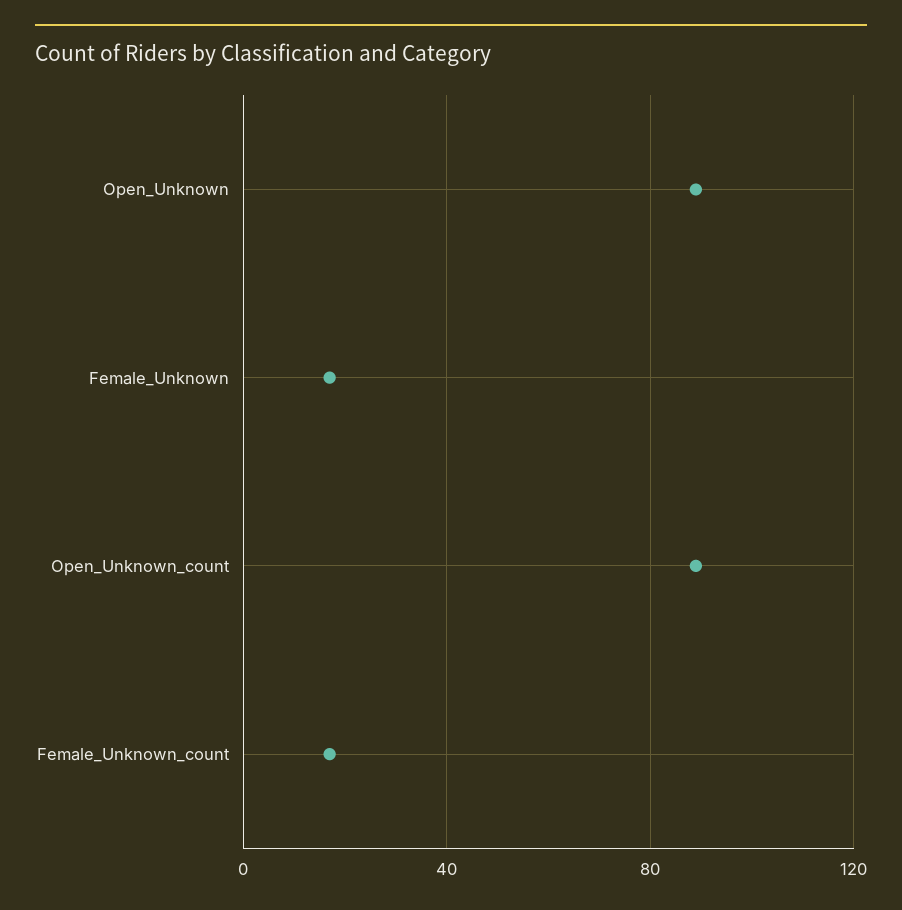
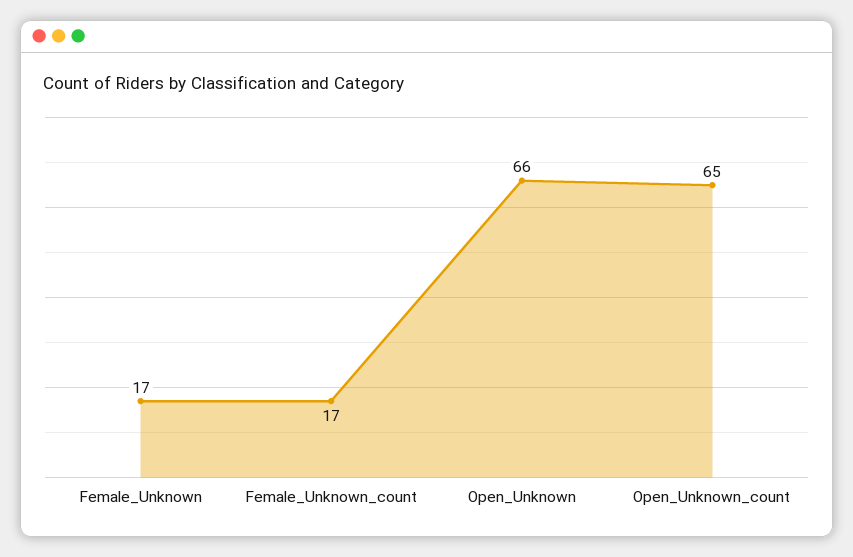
  {
-   "Open_Unknown": 90,
+   "Open_Unknown": 66,
    "Female_Unknown": 17,
-   "Open_Unknown_count": 90,
+   "Open_Unknown_count": 65,
    "Female_Unknown_count": 17
  }

